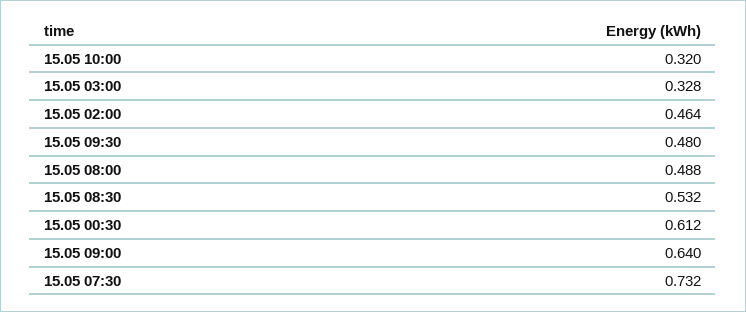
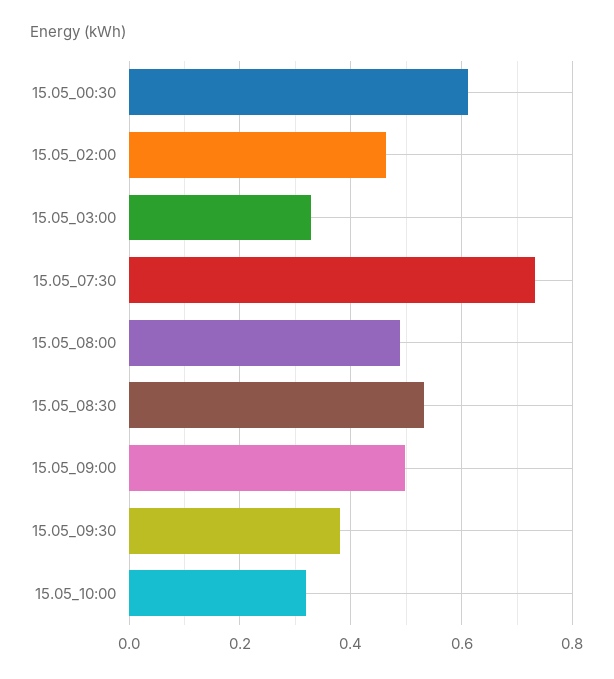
  {
    "15.05 10:00": 0.32,
    "15.05 03:00": 0.328,
    "15.05 02:00": 0.464,
-   "15.05 09:30": 0.48,
+   "15.05 09:30": 0.38,
    "15.05 08:00": 0.488,
    "15.05 08:30": 0.532,
    "15.05 00:30": 0.612,
-   "15.05 09:00": 0.64,
+   "15.05 09:00": 0.5,
    "15.05 07:30": 0.732
  }

